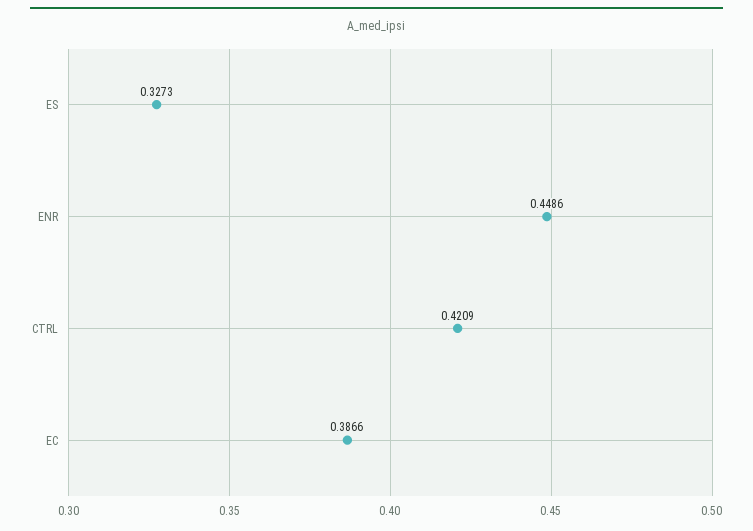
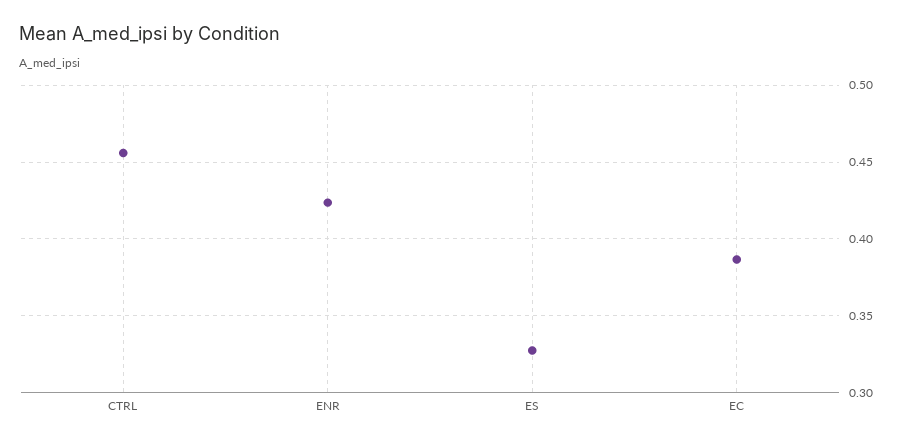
  {
    "ES": 0.3273,
-   "ENR": 0.4486,
+   "ENR": 0.425,
-   "CTRL": 0.4209,
+   "CTRL": 0.455,
    "EC": 0.3866
  }

